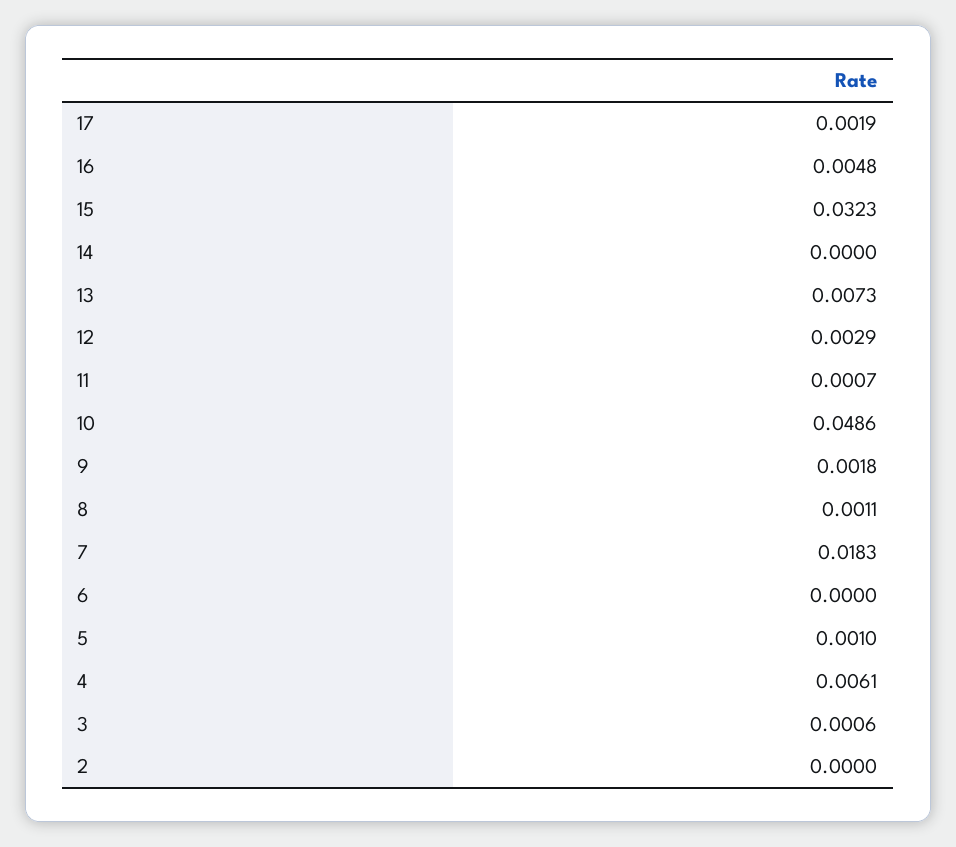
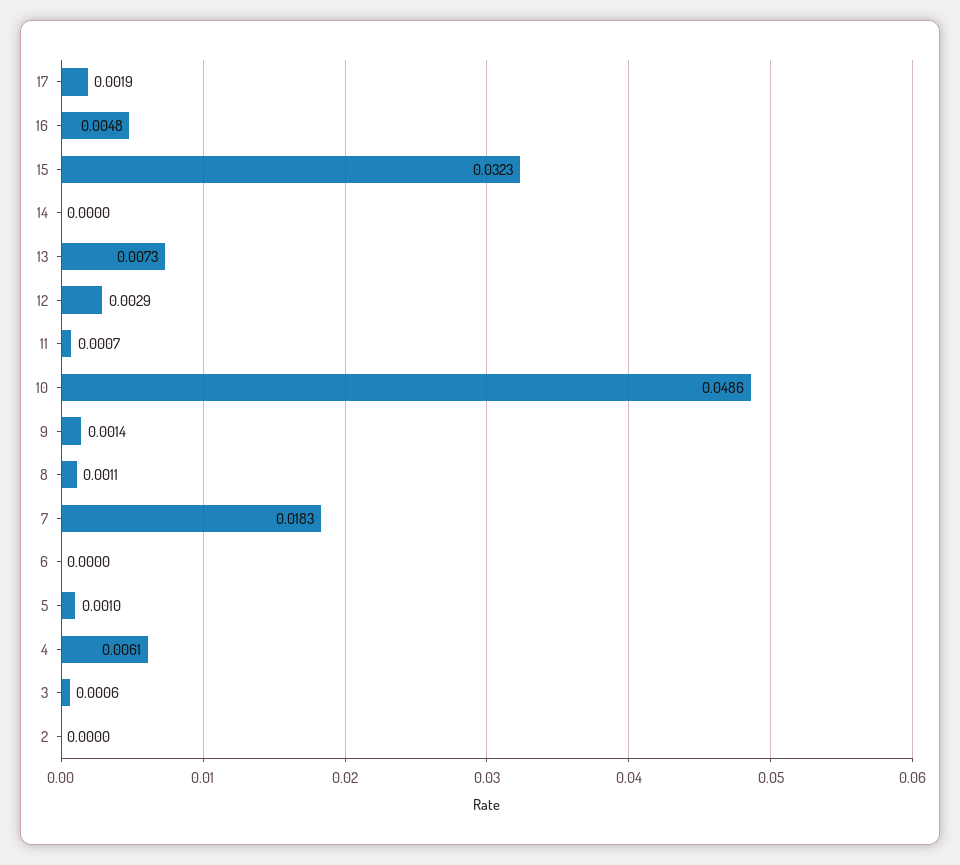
  {
    "17": 0.0019,
    "16": 0.0048,
    "15": 0.0323,
    "14": 0,
    "13": 0.0073,
    "12": 0.0029,
    "11": 0.0007,
    "10": 0.0486,
-   "9": 0.0018,
+   "9": 0.0014,
    "8": 0.0011,
    "7": 0.0183,
    "6": 0,
    "5": 0.001,
    "4": 0.0061,
    "3": 0.0006,
    "2": 0
  }

